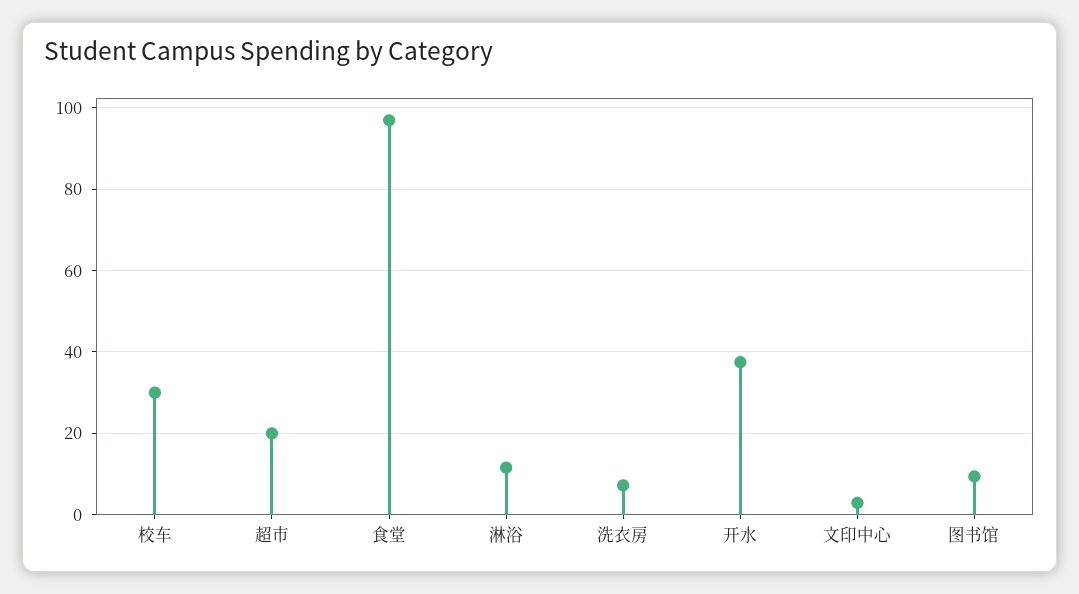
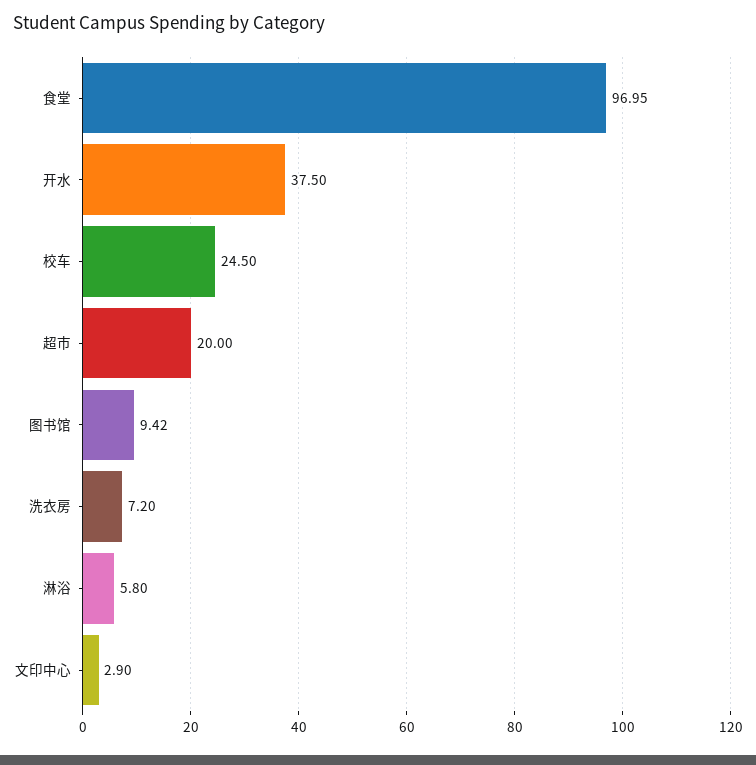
  {
-   "校车": 30,
+   "校车": 24.5,
    "超市": 20,
    "食堂": 96.95,
-   "淋浴": 12,
+   "淋浴": 5.8,
    "洗衣房": 7.2,
    "开水": 37.5,
    "文印中心": 2.9,
    "图书馆": 9.42
  }

